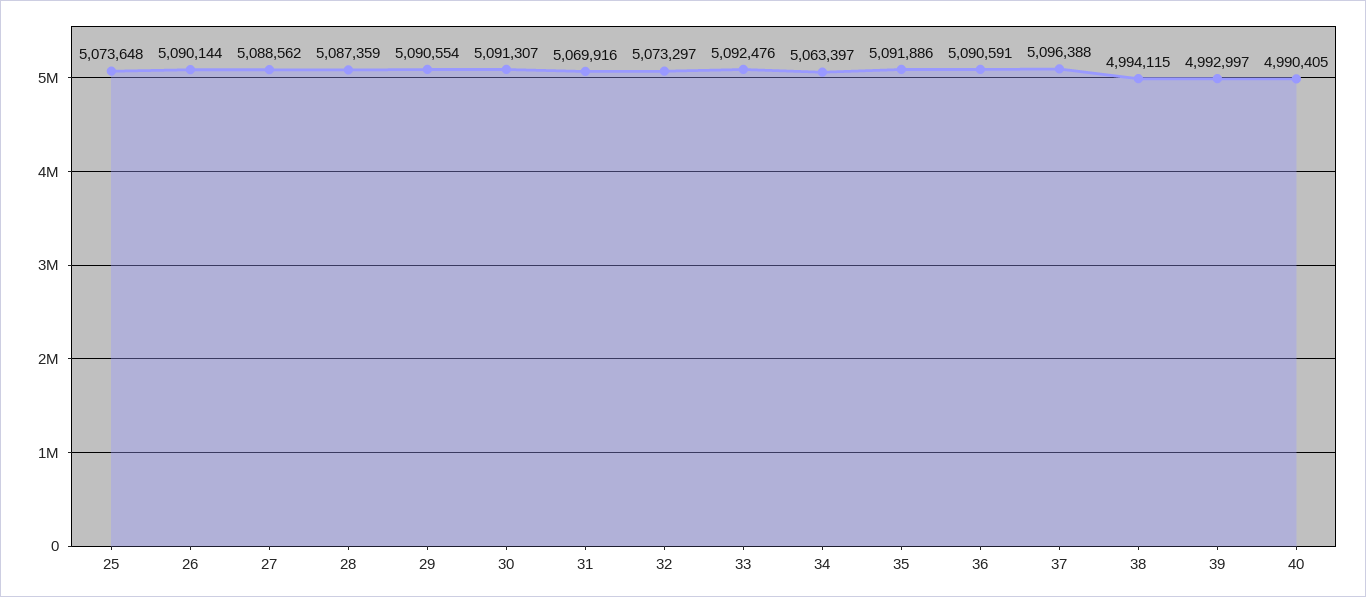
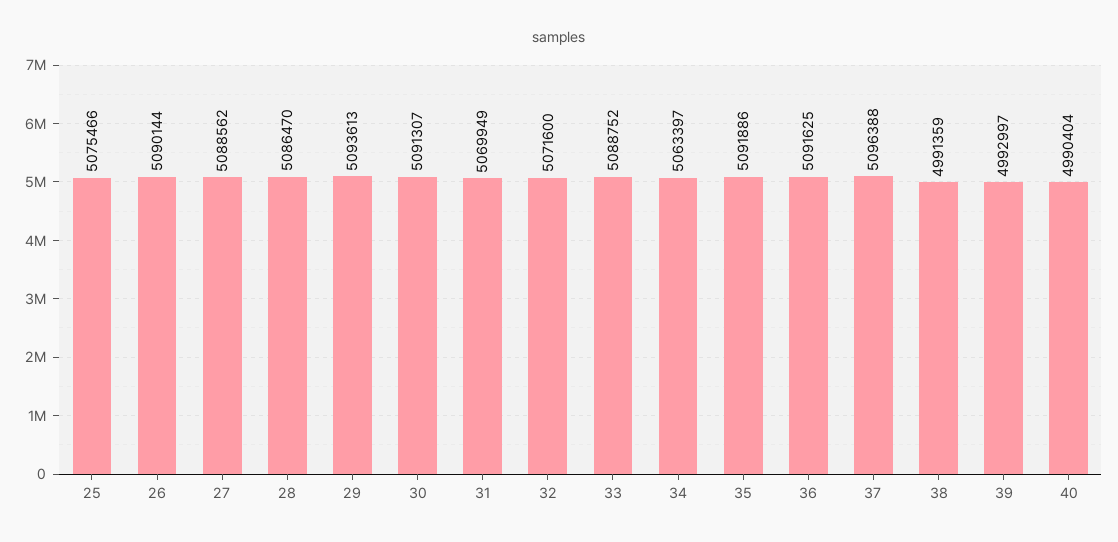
  {
-   "25": 5073648,
+   "25": 5075466,
    "26": 5090144,
    "27": 5088562,
-   "28": 5087359,
+   "28": 5086470,
-   "29": 5090554,
+   "29": 5093613,
    "30": 5091307,
-   "31": 5069916,
+   "31": 5069949,
-   "32": 5073297,
+   "32": 5071600,
-   "33": 5092476,
+   "33": 5088752,
    "34": 5063397,
    "35": 5091886,
-   "36": 5090591,
+   "36": 5091625,
    "37": 5096388,
-   "38": 4994115,
+   "38": 4991359,
    "39": 4992997,
-   "40": 4990405
+   "40": 4990404
  }

